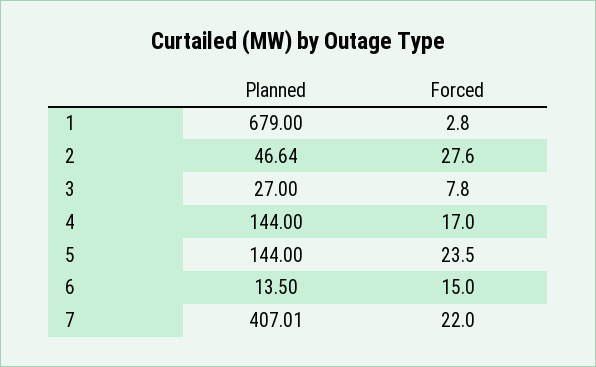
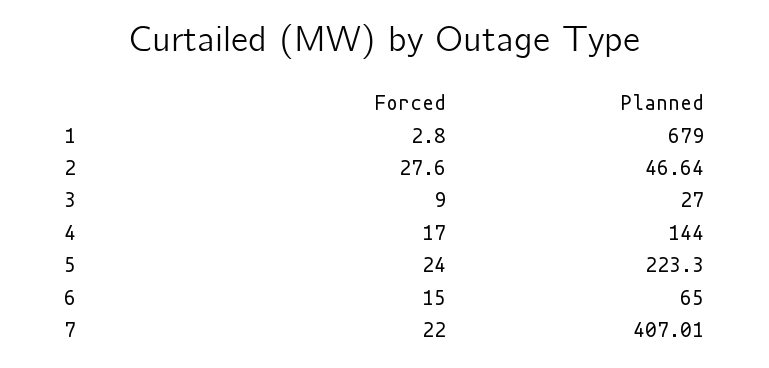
  {
    "Planned": {
      "1": 679,
      "2": 46.64,
      "3": 27,
      "4": 144,
-     "5": 144,
+     "5": 223.3,
-     "6": 13.5,
+     "6": 65,
      "7": 407.01
    },
    "Forced": {
      "1": 2.8,
      "2": 27.6,
-     "3": 7.8,
+     "3": 9,
      "4": 17,
-     "5": 23.5,
+     "5": 24,
      "6": 15,
      "7": 22
    }
  }

